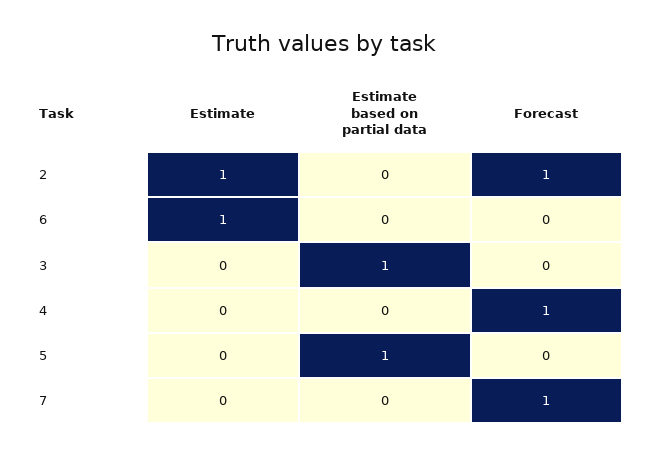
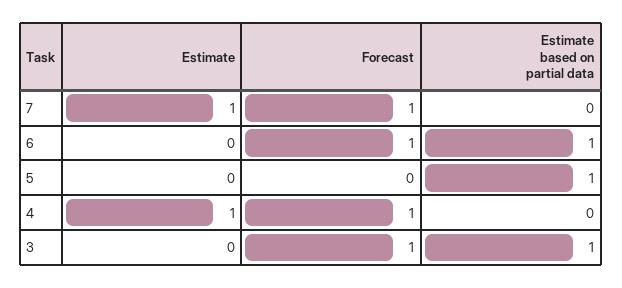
  {
    "Estimate": {
-     "2": 1,
-     "6": 1,
+     "6": 0,
      "3": 0,
-     "4": 0,
+     "4": 1,
      "5": 0,
-     "7": 0
+     "7": 1
    },
    "Estimate based on partial data": {
-     "2": 0,
-     "6": 0,
+     "6": 1,
      "3": 1,
      "4": 0,
      "5": 1,
      "7": 0
    },
    "Forecast": {
-     "2": 1,
-     "6": 0,
+     "6": 1,
-     "3": 0,
+     "3": 1,
      "4": 1,
      "5": 0,
      "7": 1
    }
  }

